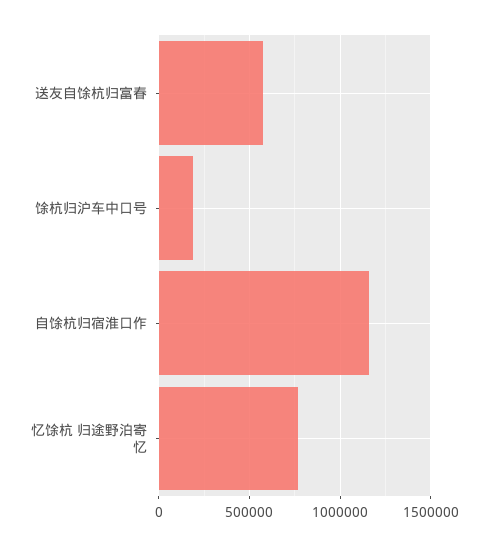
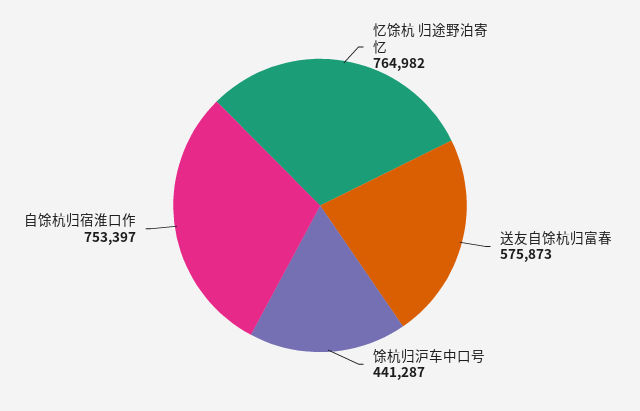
  {
    "送友自馀杭归富春": 575873,
-   "馀杭归沪车中口号": 200000,
+   "馀杭归沪车中口号": 441287,
-   "自馀杭归宿淮口作": 1150000,
+   "自馀杭归宿淮口作": 753397,
    "忆馀杭 归途野泊寄忆": 764982
  }

